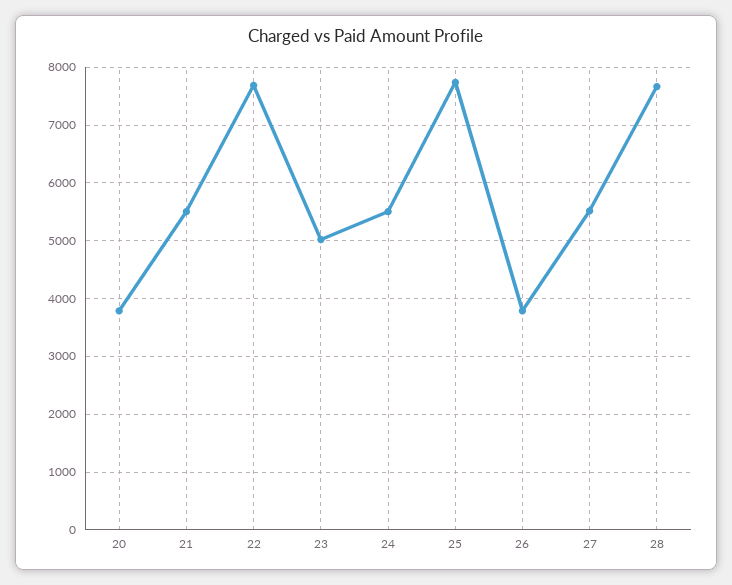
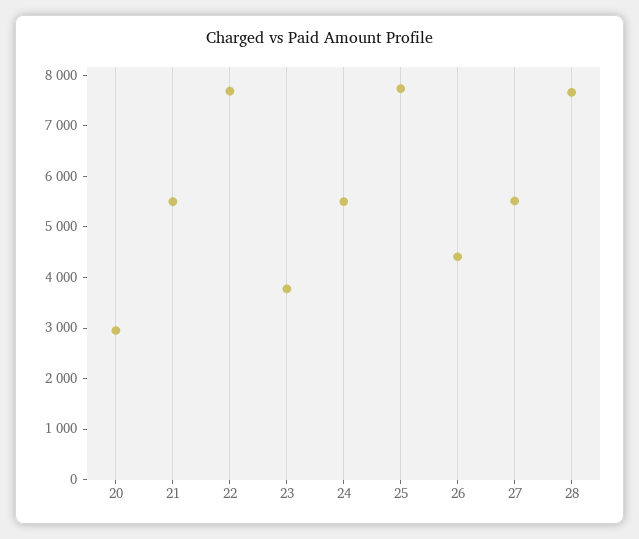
  {
-   "20": 3800,
+   "20": 3000,
    "21": 5600,
    "22": 7600,
-   "23": 5000,
+   "23": 3800,
    "24": 5600,
    "25": 7800,
-   "26": 3800,
+   "26": 4400,
    "27": 5600,
    "28": 7600
  }

